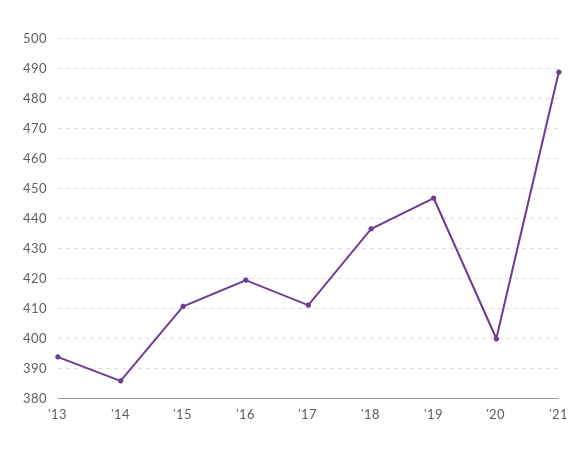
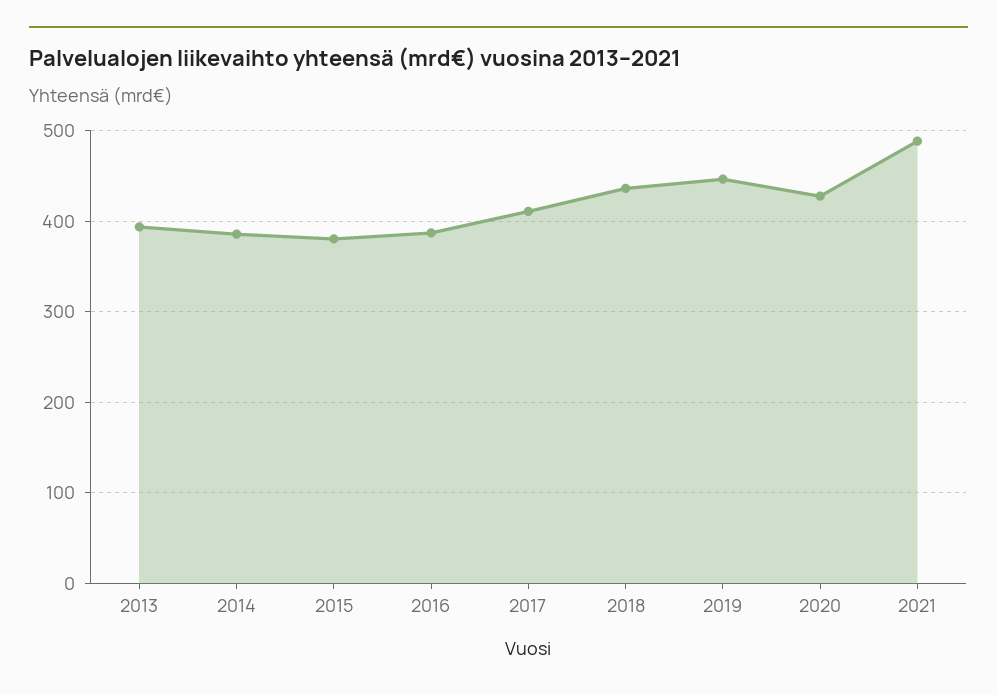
  {
    "'13": 394,
    "'14": 386,
-   "'15": 410,
+   "'15": 380,
-   "'16": 420,
+   "'16": 390,
    "'17": 412,
    "'18": 436,
    "'19": 446,
-   "'20": 400,
+   "'20": 430,
    "'21": 488
  }

